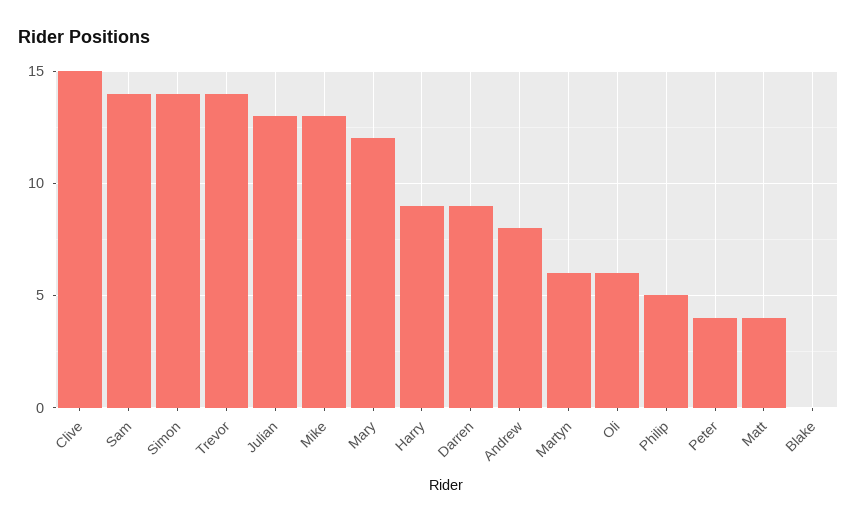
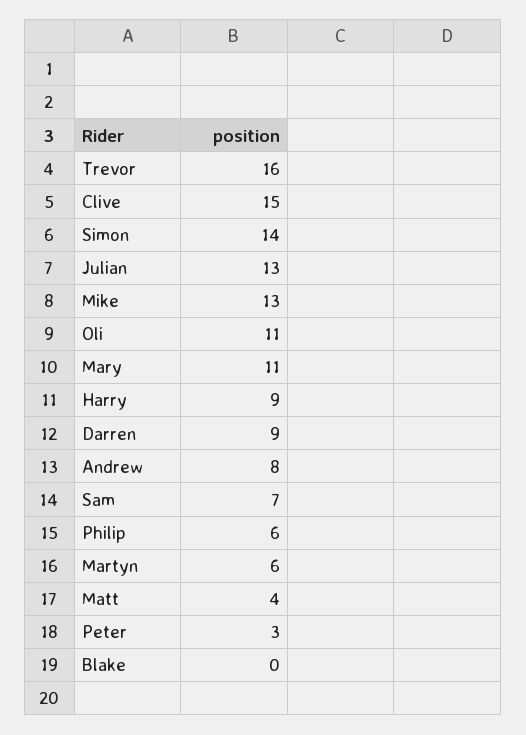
  {
    "Clive": 15,
-   "Sam": 14,
+   "Sam": 7,
    "Simon": 14,
-   "Trevor": 14,
+   "Trevor": 16,
    "Julian": 13,
    "Mike": 13,
-   "Mary": 12,
+   "Mary": 11,
    "Harry": 9,
    "Darren": 9,
    "Andrew": 8,
    "Martyn": 6,
-   "Oli": 6,
+   "Oli": 11,
-   "Philip": 5,
+   "Philip": 6,
-   "Peter": 4,
+   "Peter": 3,
    "Matt": 4,
    "Blake": 0
  }

